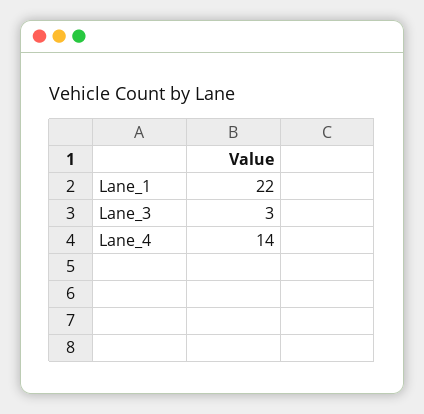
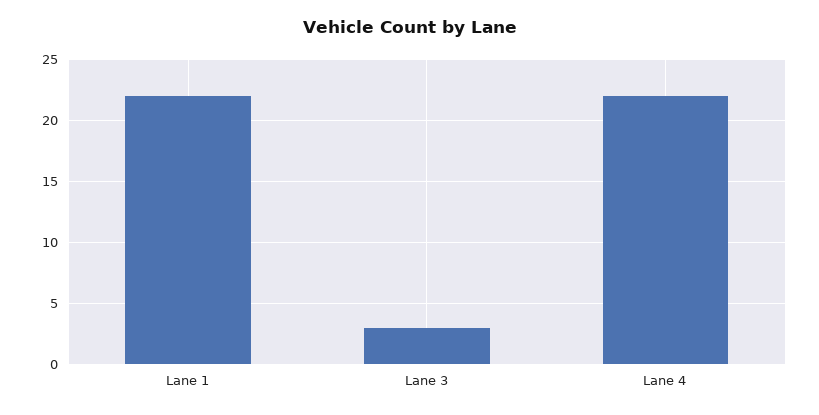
  {
    "Lane_1": 22,
    "Lane_3": 3,
-   "Lane_4": 14
+   "Lane_4": 22
  }

